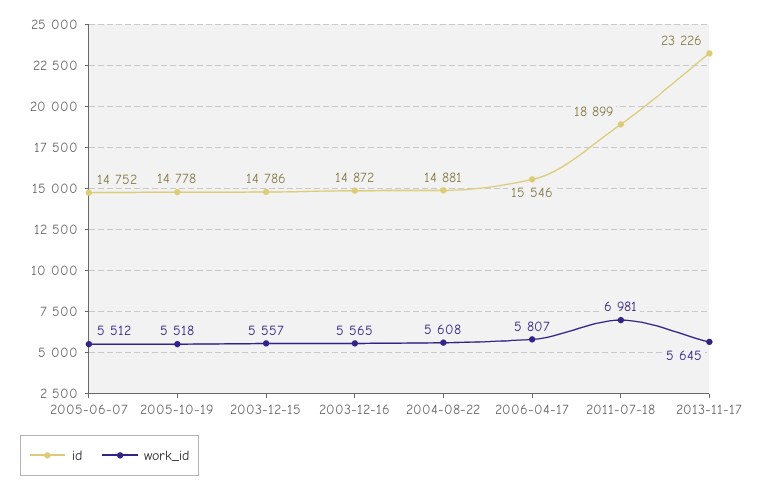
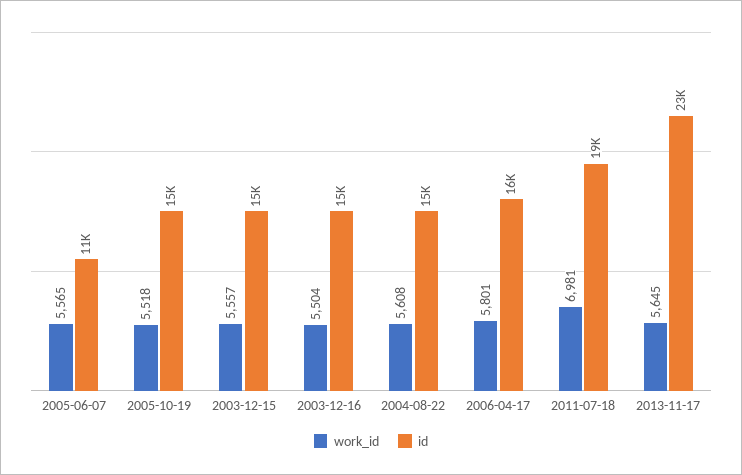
  {
    "id": {
-     "2005-06-07": 14752,
+     "2005-06-07": 11000,
      "2005-10-19": 14778,
      "2003-12-15": 14786,
      "2003-12-16": 14872,
      "2004-08-22": 14881,
      "2006-04-17": 15546,
      "2011-07-18": 18899,
      "2013-11-17": 23226
    },
    "work_id": {
-     "2005-06-07": 5512,
+     "2005-06-07": 5565,
      "2005-10-19": 5518,
      "2003-12-15": 5557,
-     "2003-12-16": 5565,
+     "2003-12-16": 5504,
      "2004-08-22": 5608,
-     "2006-04-17": 5807,
+     "2006-04-17": 5801,
      "2011-07-18": 6981,
      "2013-11-17": 5645
    }
  }

